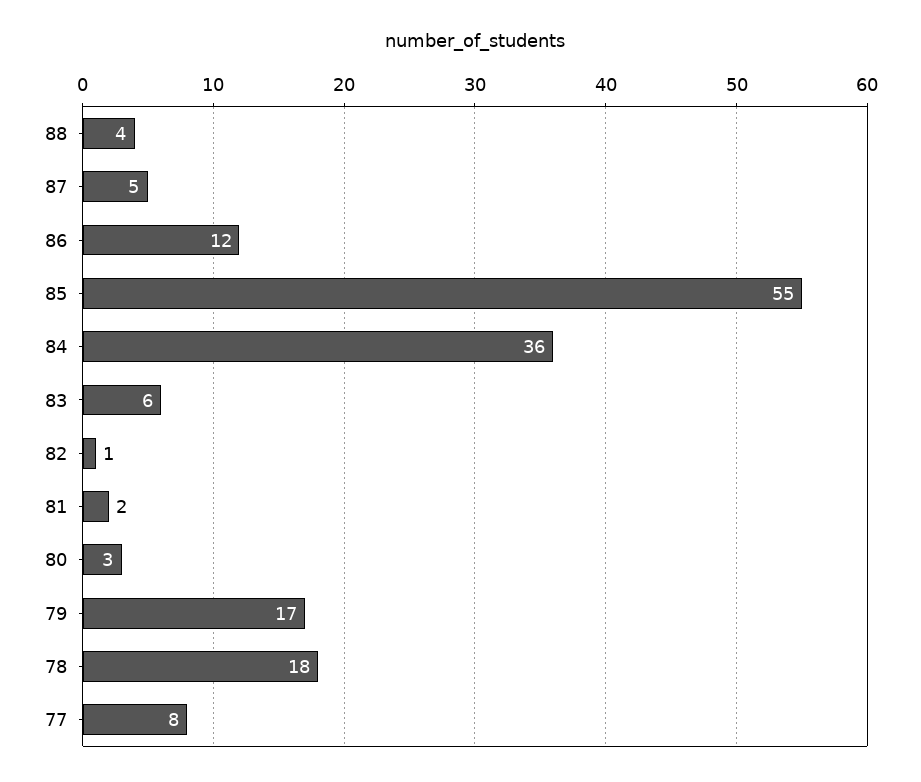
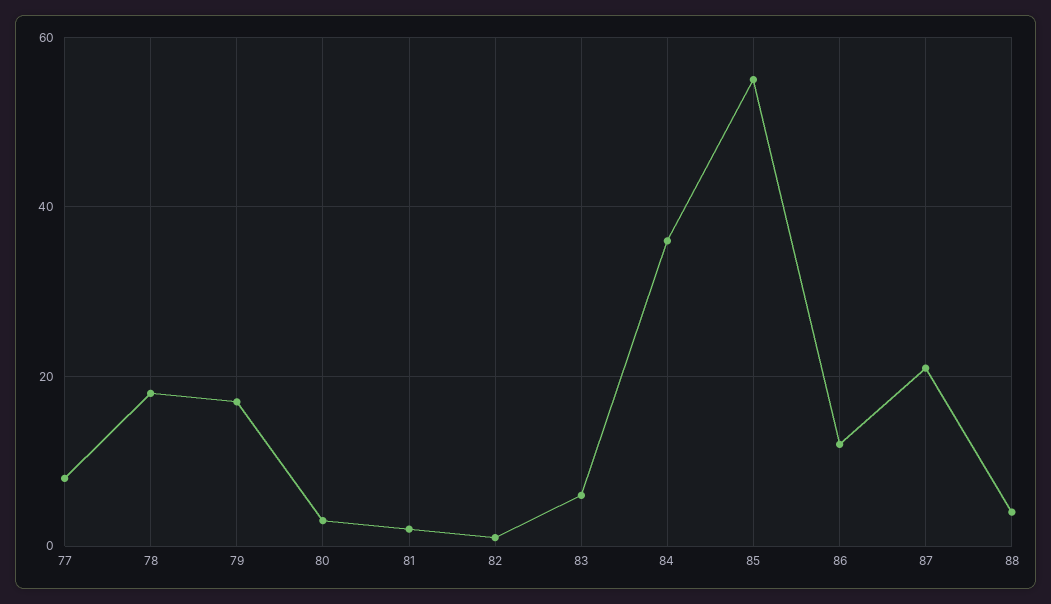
  {
    "88": 4,
-   "87": 5,
+   "87": 20,
    "86": 12,
    "85": 55,
    "84": 36,
    "83": 6,
    "82": 1,
    "81": 2,
    "80": 3,
    "79": 17,
    "78": 18,
    "77": 8
  }

